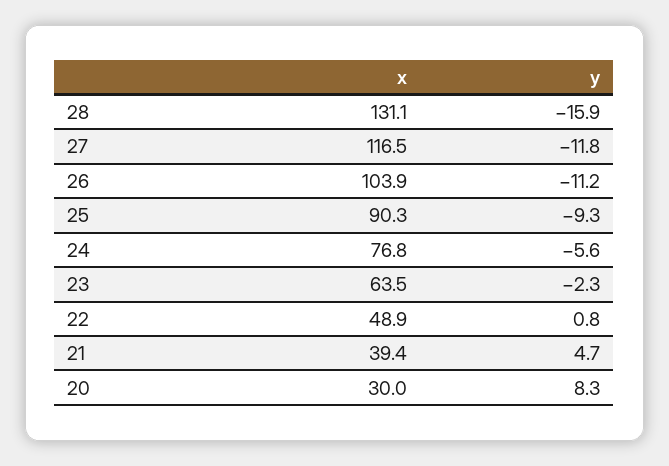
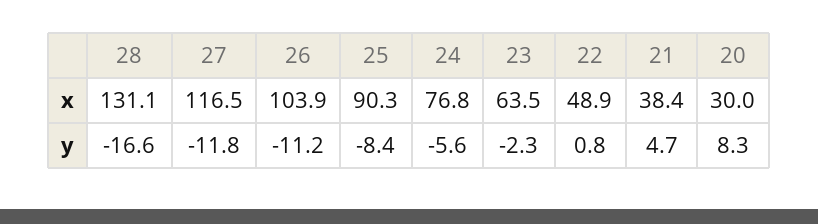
  {
    "x": {
      "28": 131.1,
      "27": 116.5,
      "26": 103.9,
      "25": 90.3,
      "24": 76.8,
      "23": 63.5,
      "22": 48.9,
-     "21": 39.4,
+     "21": 38.4,
      "20": 30
    },
    "y": {
-     "28": -15.9,
+     "28": -16.6,
      "27": -11.8,
      "26": -11.2,
-     "25": -9.3,
+     "25": -8.4,
      "24": -5.6,
      "23": -2.3,
      "22": 0.8,
      "21": 4.7,
      "20": 8.3
    }
  }

